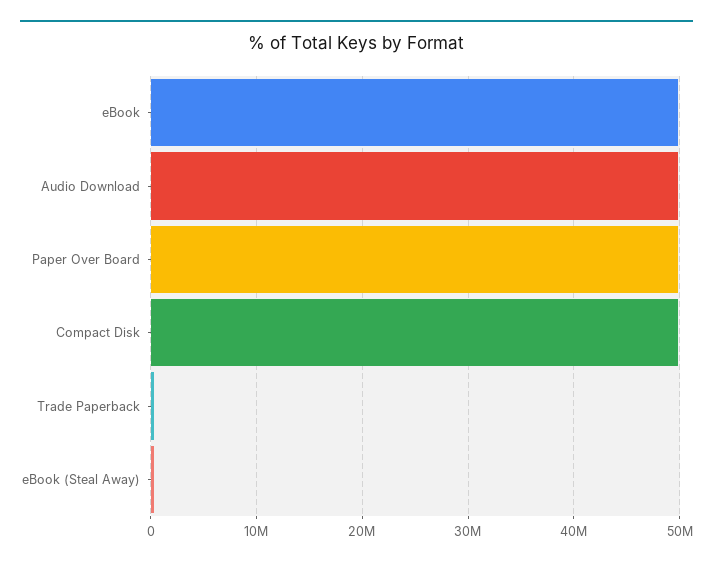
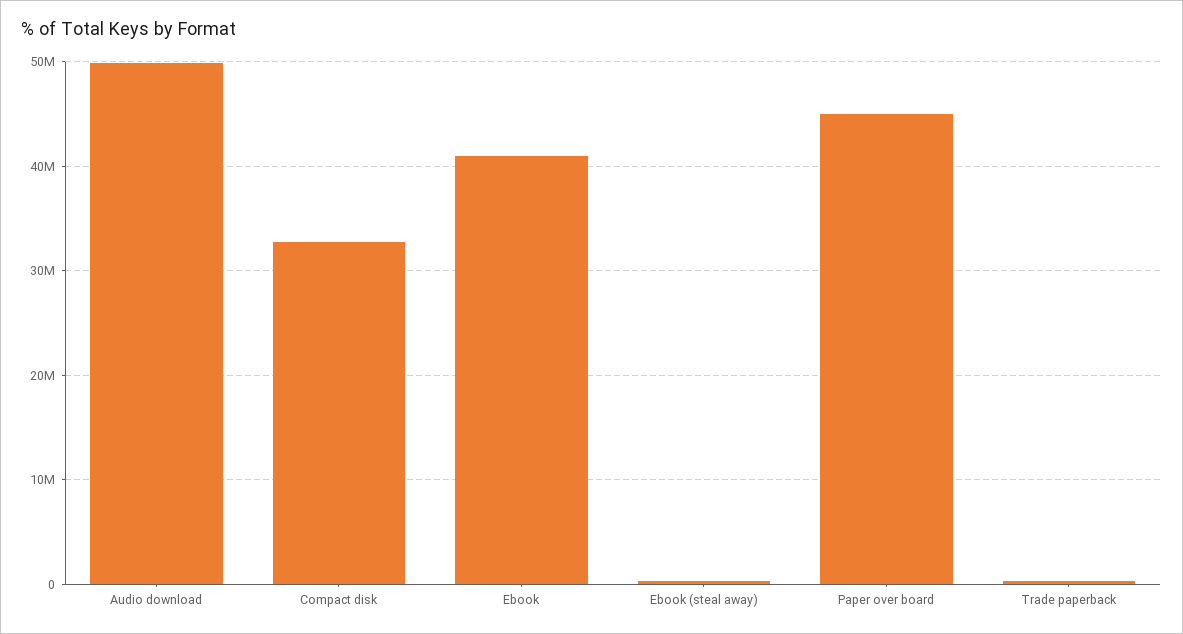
  {
-   "eBook": 50000000,
+   "eBook": 41000000,
    "Audio Download": 50000000,
-   "Paper Over Board": 50000000,
+   "Paper Over Board": 45000000,
-   "Compact Disk": 50000000,
+   "Compact Disk": 33000000,
    "Trade Paperback": 0,
    "eBook (Steal Away)": 0
  }

